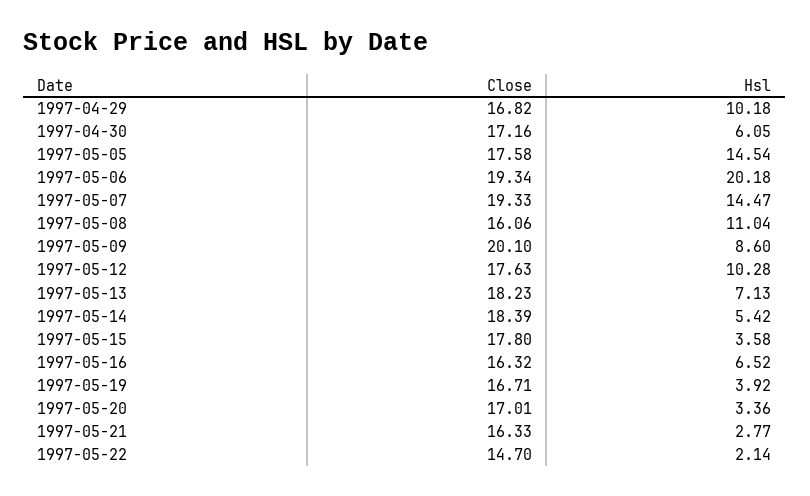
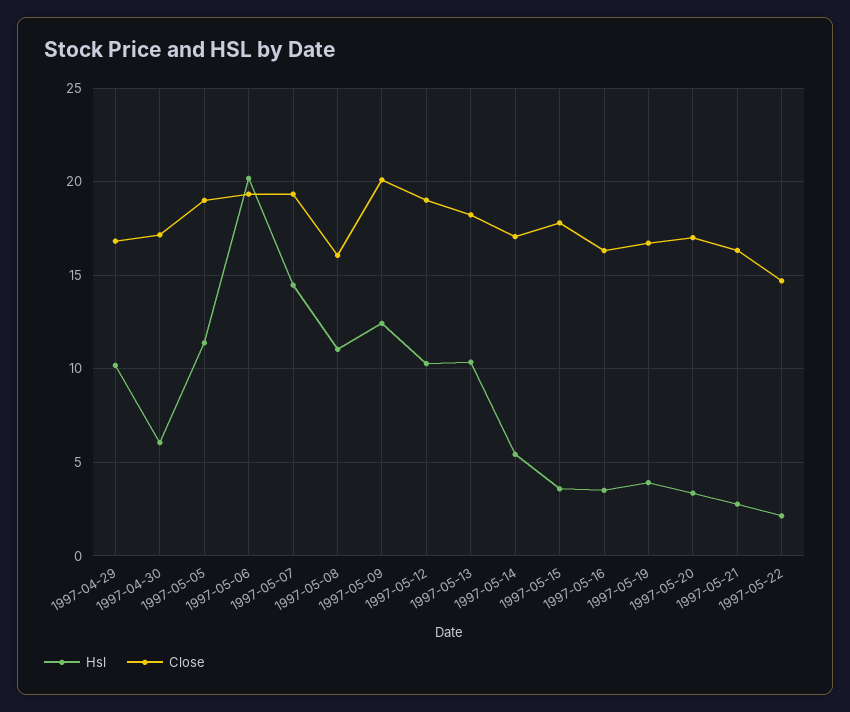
  {
    "Close": {
      "1997-04-29": 16.82,
      "1997-04-30": 17.16,
-     "1997-05-05": 17.58,
+     "1997-05-05": 19,
      "1997-05-06": 19.34,
      "1997-05-07": 19.33,
      "1997-05-08": 16.06,
      "1997-05-09": 20.1,
-     "1997-05-12": 17.63,
+     "1997-05-12": 19,
      "1997-05-13": 18.23,
-     "1997-05-14": 18.39,
+     "1997-05-14": 17,
      "1997-05-15": 17.8,
      "1997-05-16": 16.32,
      "1997-05-19": 16.71,
      "1997-05-20": 17.01,
      "1997-05-21": 16.33,
      "1997-05-22": 14.7
    },
    "Hsl": {
      "1997-04-29": 10.18,
      "1997-04-30": 6.05,
-     "1997-05-05": 14.54,
+     "1997-05-05": 11.5,
      "1997-05-06": 20.18,
      "1997-05-07": 14.47,
      "1997-05-08": 11.04,
-     "1997-05-09": 8.6,
+     "1997-05-09": 12.5,
      "1997-05-12": 10.28,
-     "1997-05-13": 7.13,
+     "1997-05-13": 10.5,
      "1997-05-14": 5.42,
      "1997-05-15": 3.58,
-     "1997-05-16": 6.52,
+     "1997-05-16": 3.5,
      "1997-05-19": 3.92,
      "1997-05-20": 3.36,
      "1997-05-21": 2.77,
      "1997-05-22": 2.14
    }
  }

